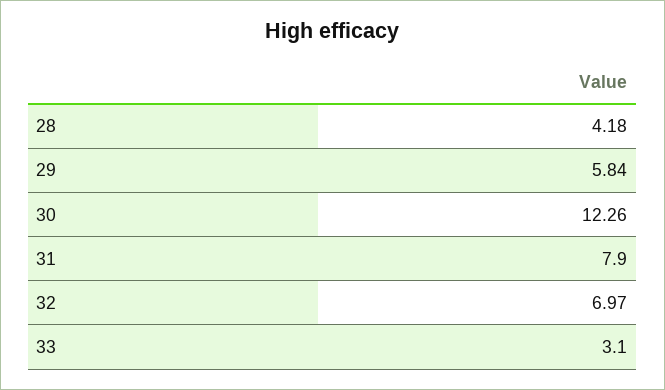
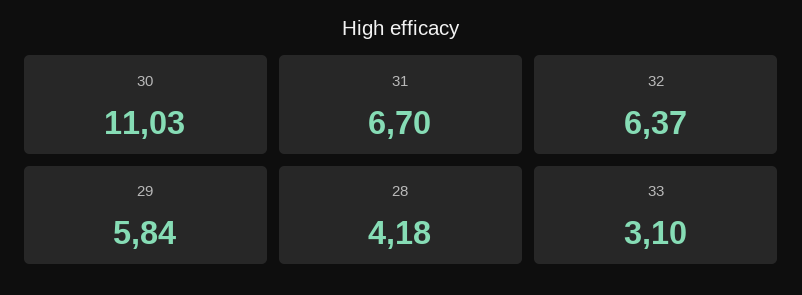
  {
    "28": 4.18,
    "29": 5.84,
-   "30": 12.26,
+   "30": 11.03,
-   "31": 7.9,
+   "31": 6.7,
-   "32": 6.97,
+   "32": 6.37,
    "33": 3.1
  }

